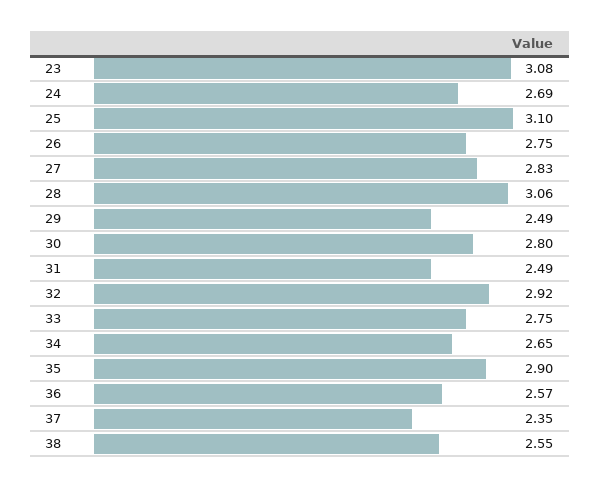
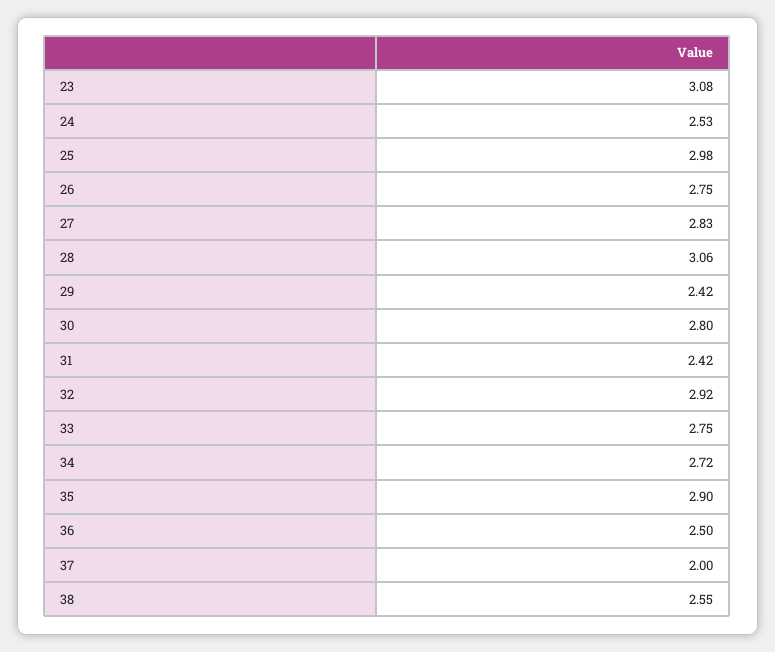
  {
    "23": 3.08,
-   "24": 2.69,
+   "24": 2.53,
-   "25": 3.1,
+   "25": 2.98,
    "26": 2.75,
    "27": 2.83,
    "28": 3.06,
-   "29": 2.49,
+   "29": 2.42,
    "30": 2.8,
-   "31": 2.49,
+   "31": 2.42,
    "32": 2.92,
    "33": 2.75,
-   "34": 2.65,
+   "34": 2.72,
    "35": 2.9,
-   "36": 2.57,
+   "36": 2.5,
-   "37": 2.35,
+   "37": 2,
    "38": 2.55
  }

